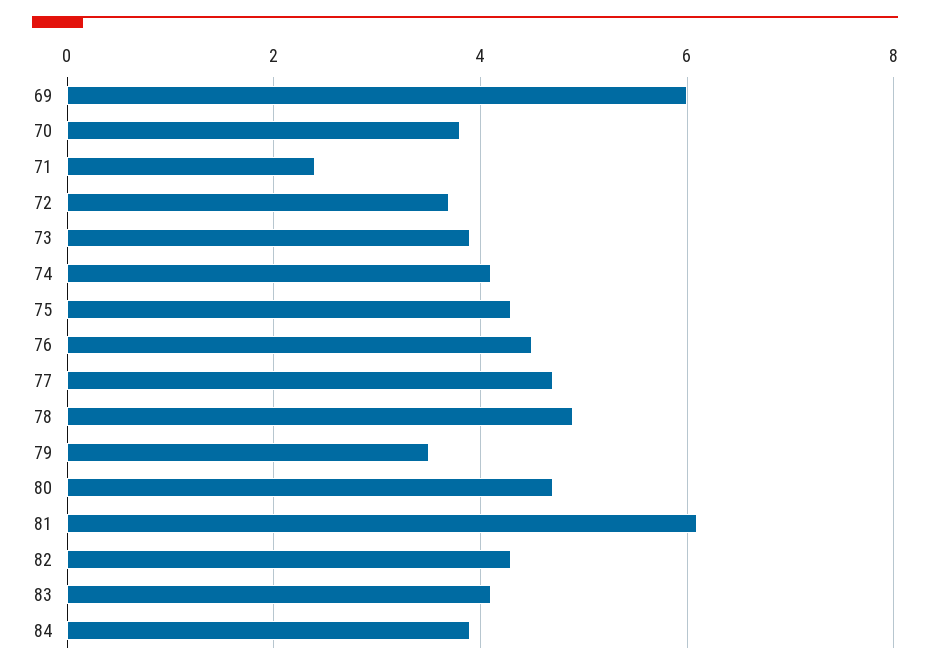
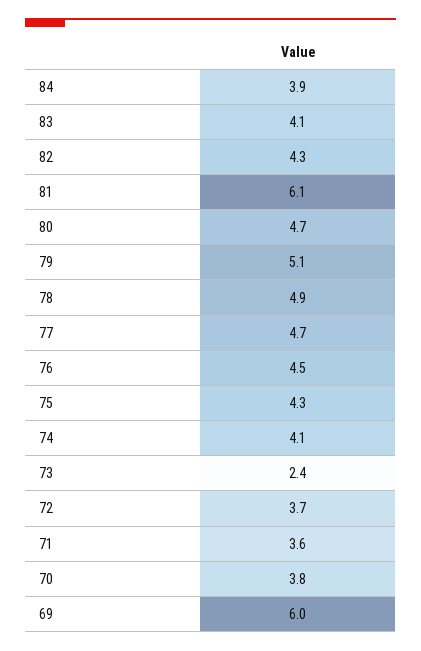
  {
    "69": 6,
    "70": 3.8,
-   "71": 2.5,
+   "71": 3.6,
    "72": 3.7,
-   "73": 4,
+   "73": 2.4,
    "74": 4.1,
    "75": 4.3,
    "76": 4.5,
    "77": 4.7,
    "78": 4.9,
-   "79": 3.5,
+   "79": 5.1,
    "80": 4.7,
    "81": 6.1,
    "82": 4.3,
    "83": 4.1,
    "84": 3.9
  }

